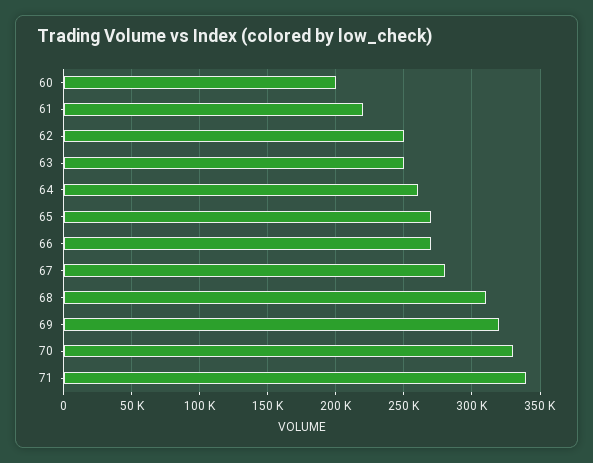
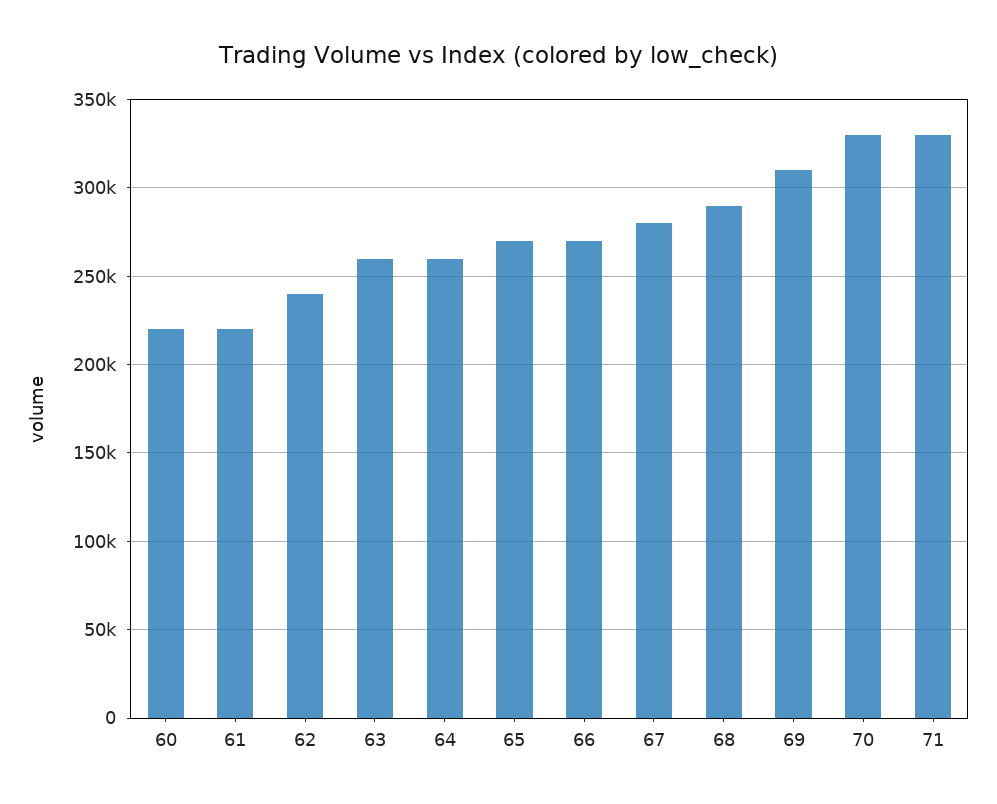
  {
-   "60": 200000,
+   "60": 220000,
    "61": 220000,
-   "62": 250000,
+   "62": 240000,
-   "63": 250000,
+   "63": 260000,
    "64": 260000,
    "65": 270000,
    "66": 270000,
    "67": 280000,
-   "68": 310000,
+   "68": 290000,
-   "69": 320000,
+   "69": 310000,
    "70": 330000,
-   "71": 340000
+   "71": 330000
  }

